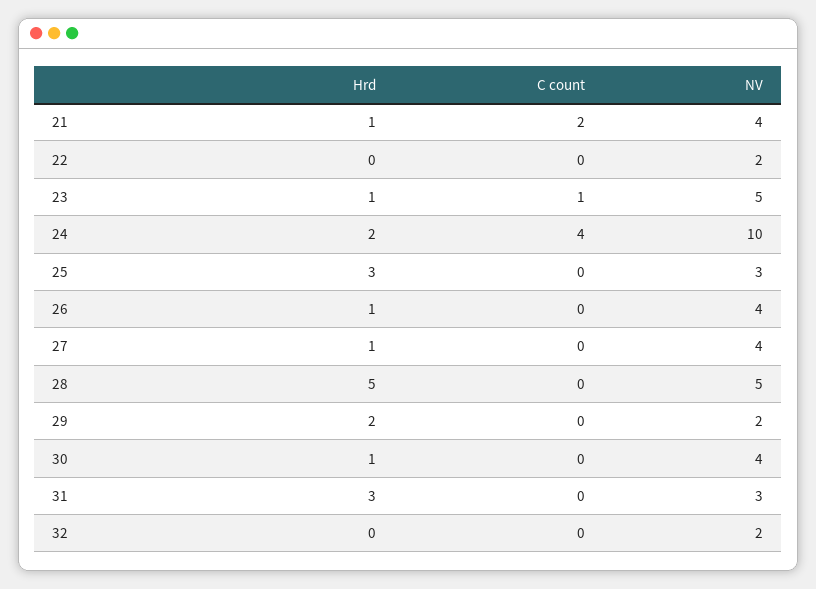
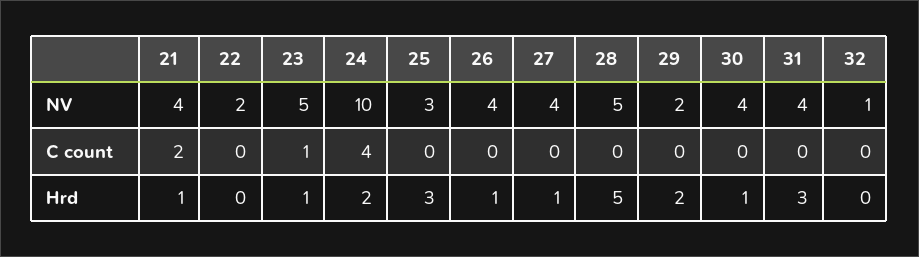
  {
    "Hrd": {
      "21": 1,
      "22": 0,
      "23": 1,
      "24": 2,
      "25": 3,
      "26": 1,
      "27": 1,
      "28": 5,
      "29": 2,
      "30": 1,
      "31": 3,
      "32": 0
    },
    "C count": {
      "21": 2,
      "22": 0,
      "23": 1,
      "24": 4,
      "25": 0,
      "26": 0,
      "27": 0,
      "28": 0,
      "29": 0,
      "30": 0,
      "31": 0,
      "32": 0
    },
    "NV": {
      "21": 4,
      "22": 2,
      "23": 5,
      "24": 10,
      "25": 3,
      "26": 4,
      "27": 4,
      "28": 5,
      "29": 2,
      "30": 4,
-     "31": 3,
+     "31": 4,
-     "32": 2
+     "32": 1
    }
  }

